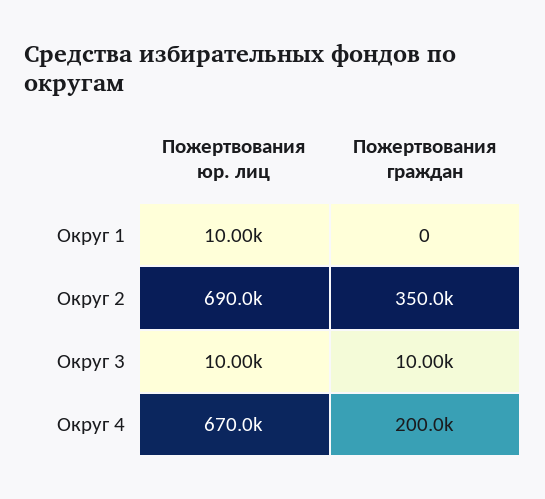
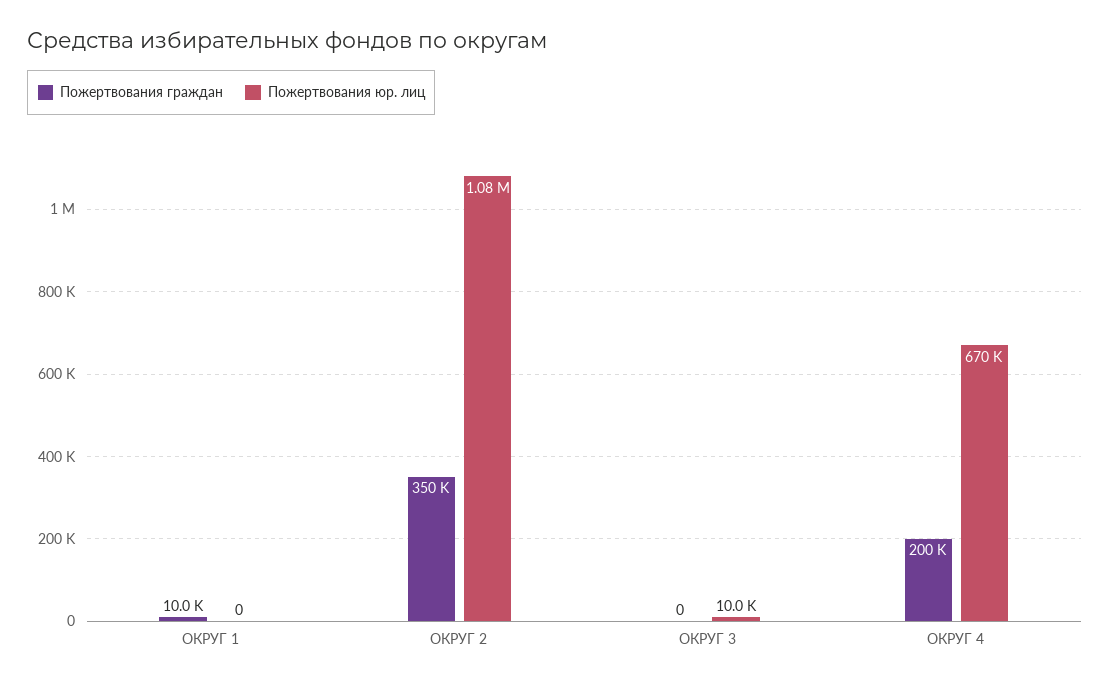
  {
    "Пожертвования юр. лиц": {
-     "Округ 1": 10000,
+     "Округ 1": 0,
-     "Округ 2": 690000,
+     "Округ 2": 1080000,
      "Округ 3": 10000,
      "Округ 4": 670000
    },
    "Пожертвования граждан": {
-     "Округ 1": 0,
+     "Округ 1": 10000,
      "Округ 2": 350000,
-     "Округ 3": 10000,
+     "Округ 3": 0,
      "Округ 4": 200000
    }
  }

